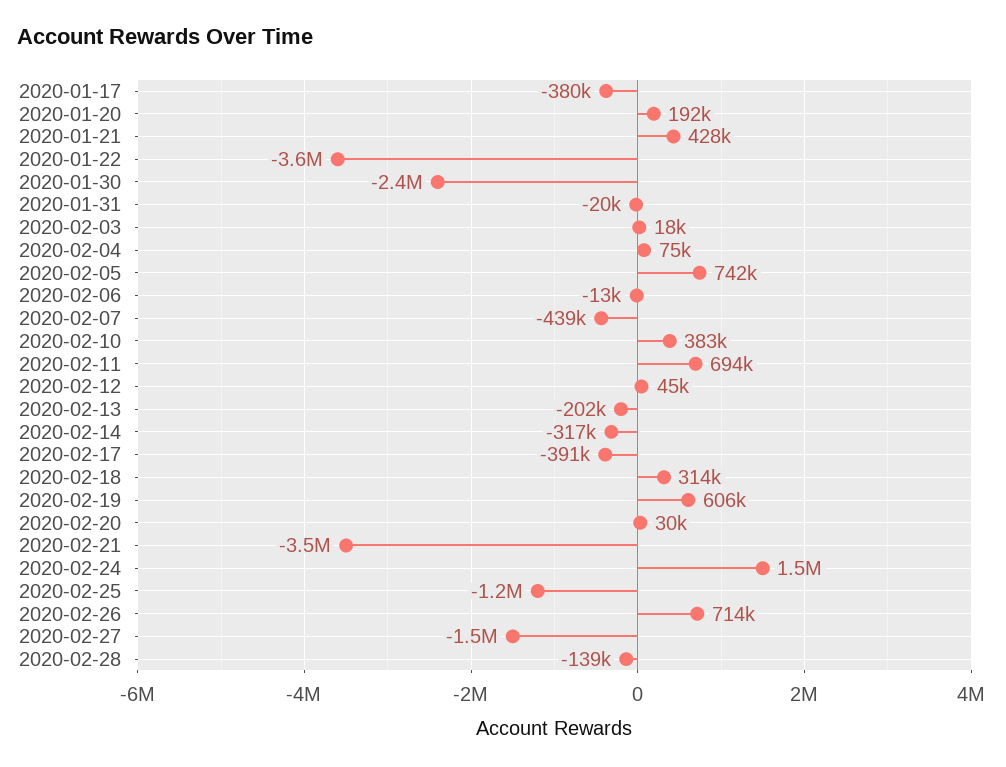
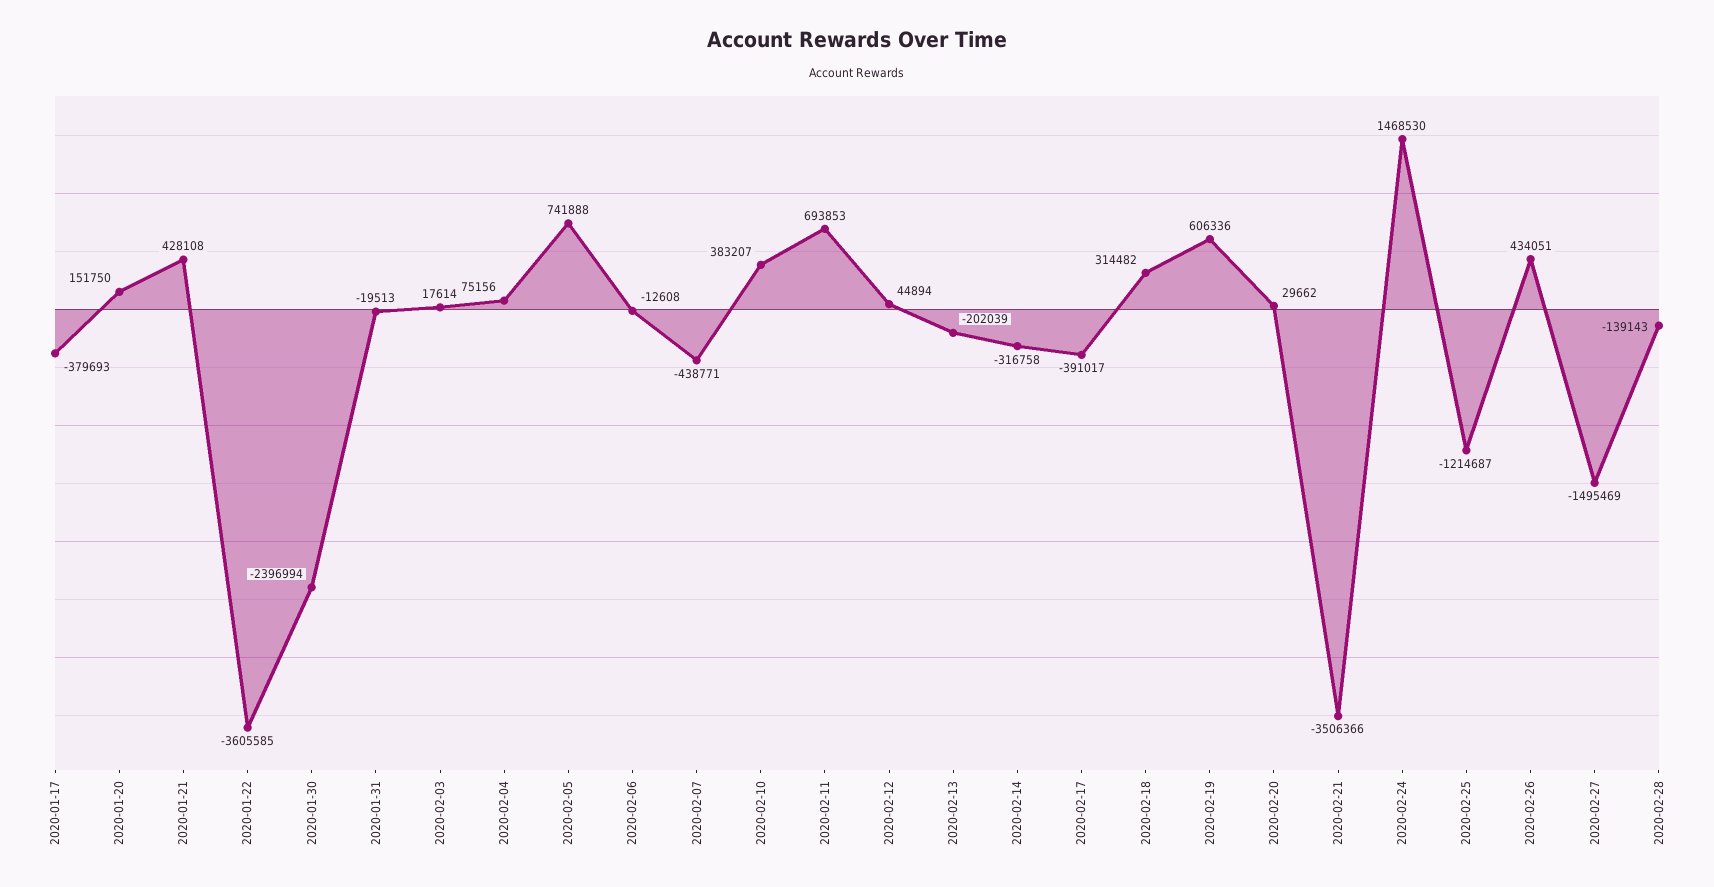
  {
    "2020-01-17": -379693,
-   "2020-01-20": 192000,
+   "2020-01-20": 151750,
    "2020-01-21": 428108,
    "2020-01-22": -3605585,
    "2020-01-30": -2396994,
    "2020-01-31": -19513,
    "2020-02-03": 17614,
    "2020-02-04": 75156,
    "2020-02-05": 741888,
    "2020-02-06": -12608,
    "2020-02-07": -438771,
    "2020-02-10": 383207,
    "2020-02-11": 693853,
    "2020-02-12": 44894,
    "2020-02-13": -202039,
    "2020-02-14": -316758,
    "2020-02-17": -391017,
    "2020-02-18": 314482,
    "2020-02-19": 606336,
    "2020-02-20": 29662,
    "2020-02-21": -3506366,
    "2020-02-24": 1468530,
    "2020-02-25": -1214687,
-   "2020-02-26": 714000,
+   "2020-02-26": 434051,
    "2020-02-27": -1495469,
    "2020-02-28": -139143
  }

